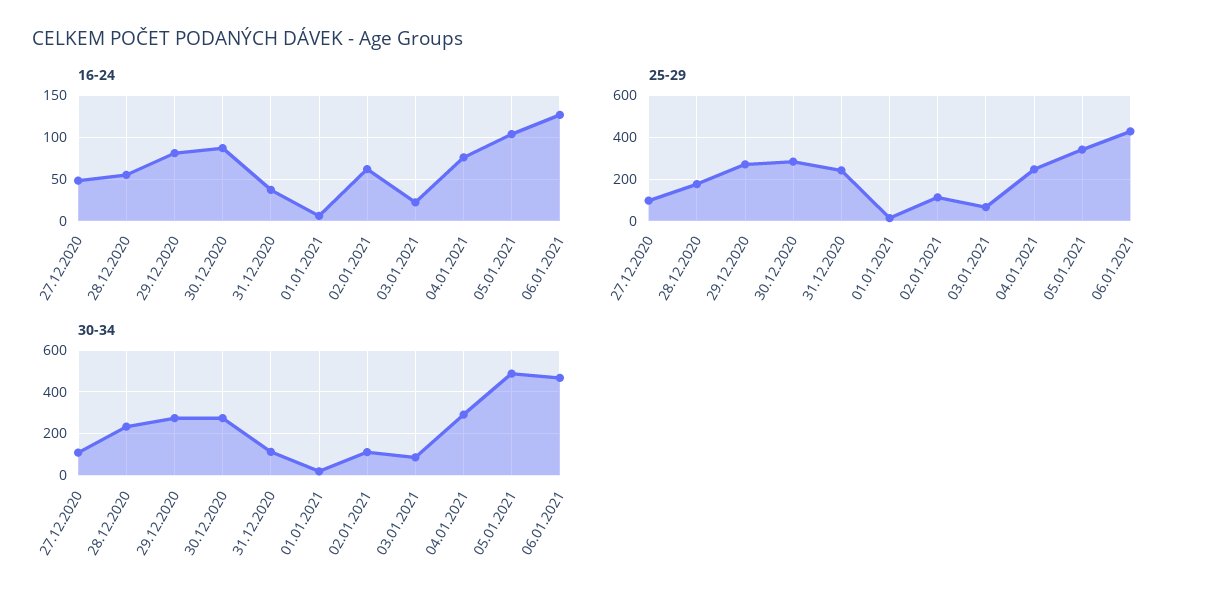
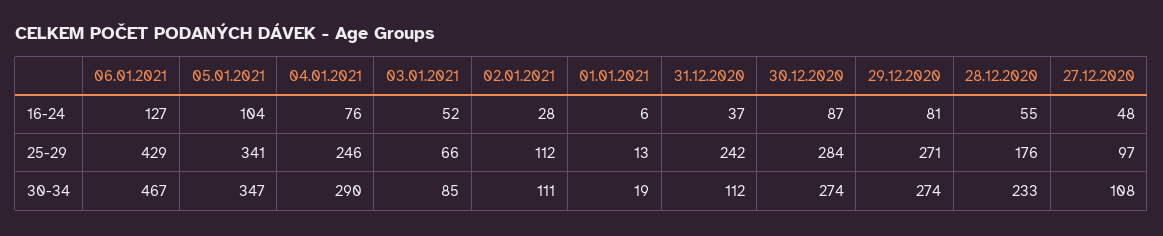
  {
    "16-24": {
      "27.12.2020": 48,
      "28.12.2020": 55,
      "29.12.2020": 81,
      "30.12.2020": 87,
      "31.12.2020": 37,
      "01.01.2021": 6,
-     "02.01.2021": 60,
+     "02.01.2021": 28,
-     "03.01.2021": 20,
+     "03.01.2021": 52,
      "04.01.2021": 76,
      "05.01.2021": 104,
      "06.01.2021": 127
    },
    "25-29": {
      "27.12.2020": 97,
      "28.12.2020": 176,
      "29.12.2020": 271,
      "30.12.2020": 284,
      "31.12.2020": 242,
      "01.01.2021": 13,
      "02.01.2021": 112,
      "03.01.2021": 66,
      "04.01.2021": 246,
      "05.01.2021": 341,
      "06.01.2021": 429
    },
    "30-34": {
      "27.12.2020": 108,
      "28.12.2020": 233,
      "29.12.2020": 274,
      "30.12.2020": 274,
      "31.12.2020": 112,
      "01.01.2021": 19,
      "02.01.2021": 111,
      "03.01.2021": 85,
      "04.01.2021": 290,
-     "05.01.2021": 500,
+     "05.01.2021": 347,
      "06.01.2021": 467
    }
  }

